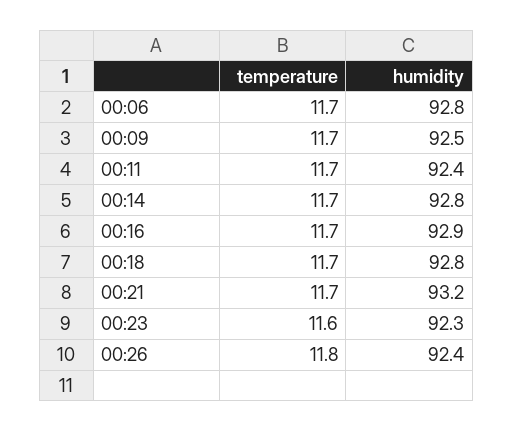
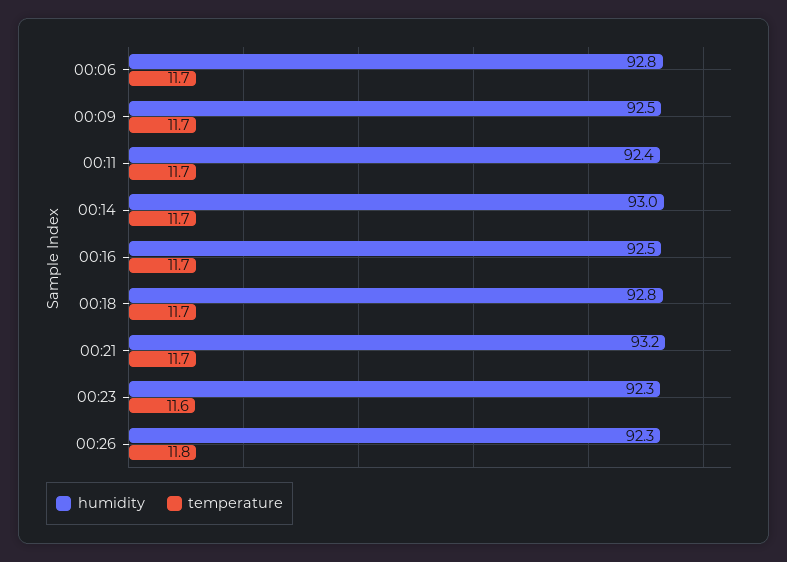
  {
    "temperature": {
      "00:06": 11.7,
      "00:09": 11.7,
      "00:11": 11.7,
      "00:14": 11.7,
      "00:16": 11.7,
      "00:18": 11.7,
      "00:21": 11.7,
      "00:23": 11.6,
      "00:26": 11.8
    },
    "humidity": {
      "00:06": 92.8,
      "00:09": 92.5,
      "00:11": 92.4,
-     "00:14": 92.8,
+     "00:14": 93,
-     "00:16": 92.9,
+     "00:16": 92.5,
      "00:18": 92.8,
      "00:21": 93.2,
      "00:23": 92.3,
-     "00:26": 92.4
+     "00:26": 92.3
    }
  }

